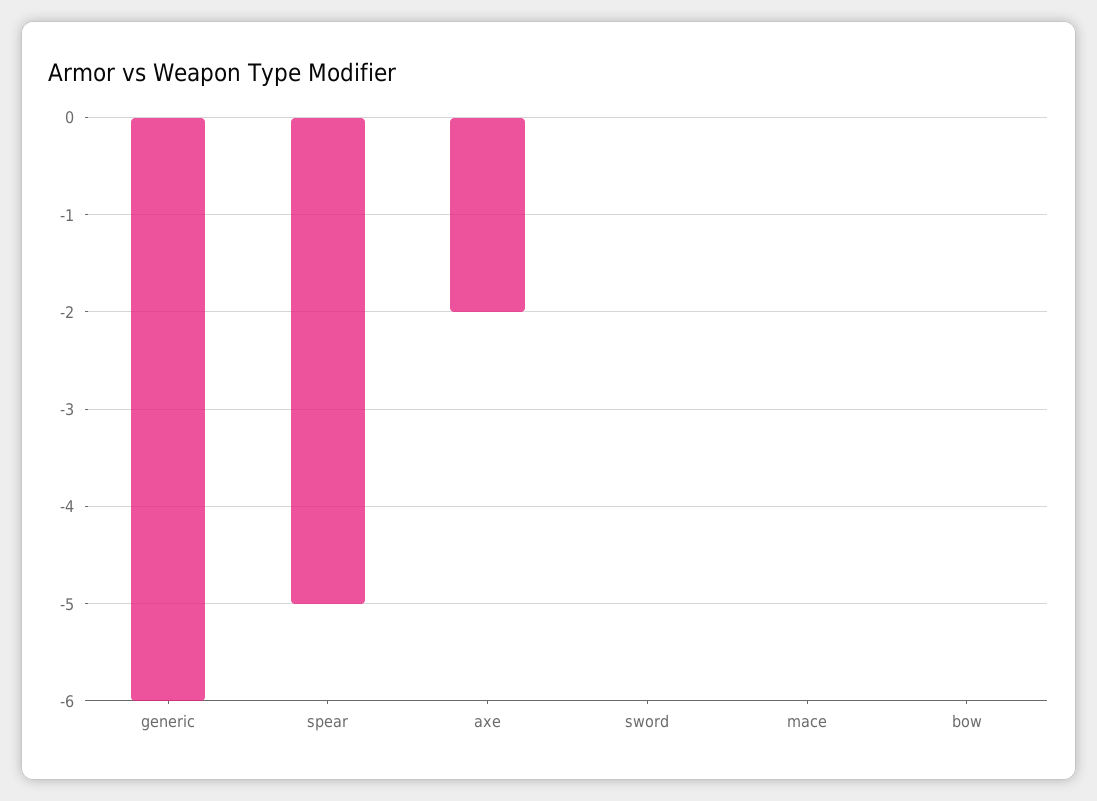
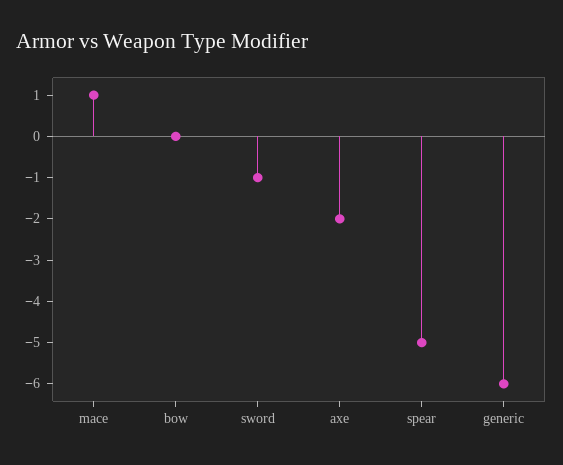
  {
    "generic": -6,
    "spear": -5,
    "axe": -2,
-   "sword": 0,
+   "sword": -1,
-   "mace": 0,
+   "mace": 1,
    "bow": 0
  }

